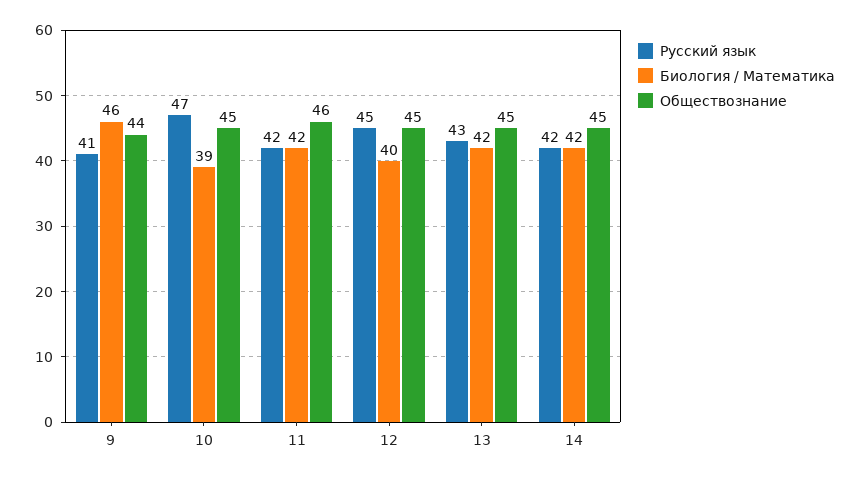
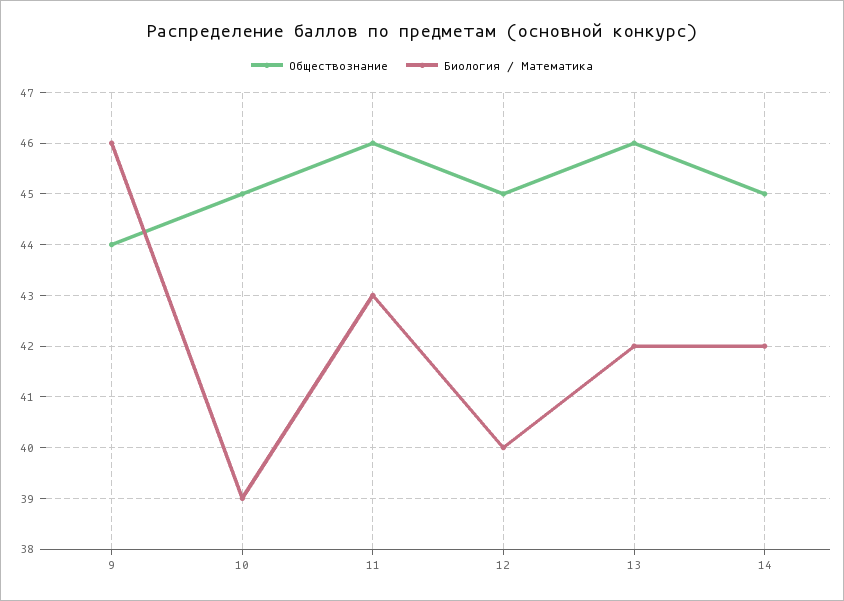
  {
-   "Русский язык": {
-     "9": 41,
-     "10": 47,
-     "11": 42,
-     "12": 45,
-     "13": 43,
-     "14": 42
-   },
    "Биология / Математика": {
      "9": 46,
      "10": 39,
-     "11": 42,
+     "11": 43,
      "12": 40,
      "13": 42,
      "14": 42
    },
    "Обществознание": {
      "9": 44,
      "10": 45,
      "11": 46,
      "12": 45,
-     "13": 45,
+     "13": 46,
      "14": 45
    }
  }

